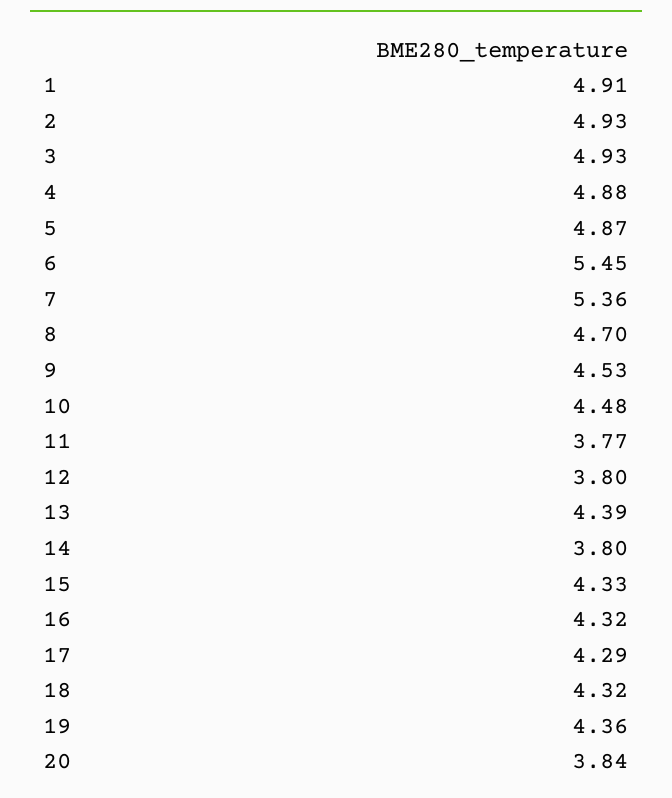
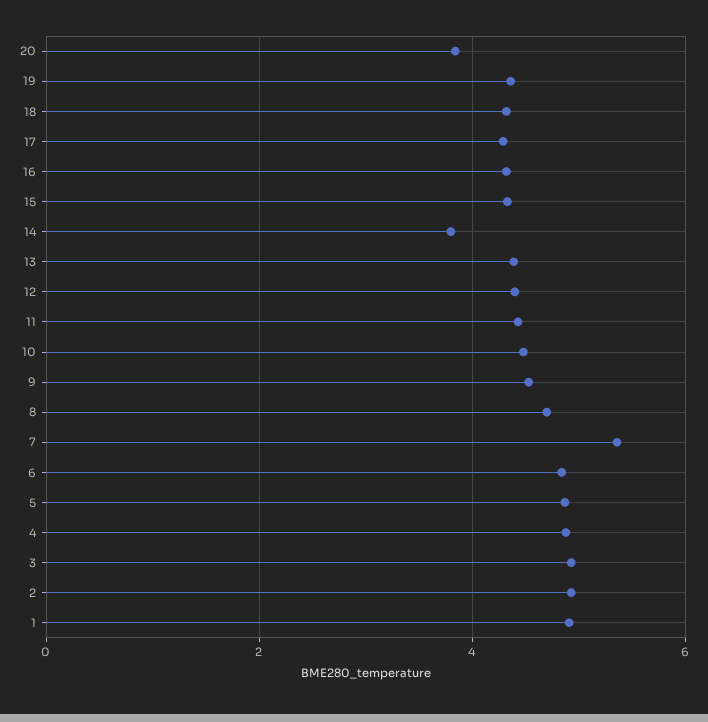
  {
    "1": 4.91,
    "2": 4.93,
    "3": 4.93,
    "4": 4.88,
    "5": 4.87,
-   "6": 5.45,
+   "6": 4.8,
    "7": 5.36,
    "8": 4.7,
    "9": 4.53,
    "10": 4.48,
-   "11": 3.77,
+   "11": 4.4,
-   "12": 3.8,
+   "12": 4.4,
    "13": 4.39,
    "14": 3.8,
    "15": 4.33,
    "16": 4.32,
    "17": 4.29,
    "18": 4.32,
    "19": 4.36,
    "20": 3.84
  }

